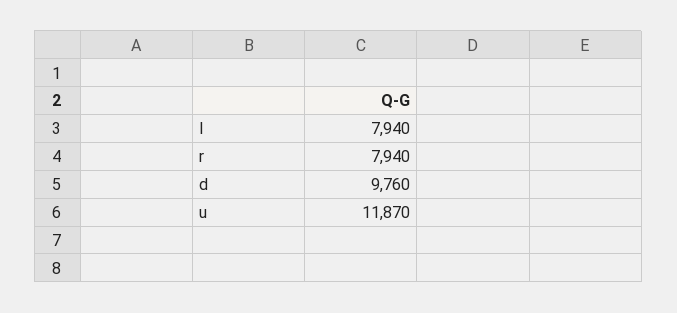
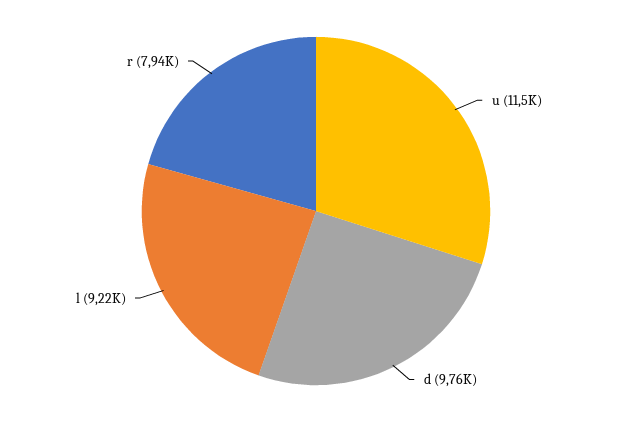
  {
-   "l": 7940,
+   "l": 9220,
    "r": 7940,
    "d": 9760,
-   "u": 11870
+   "u": 11500
  }

